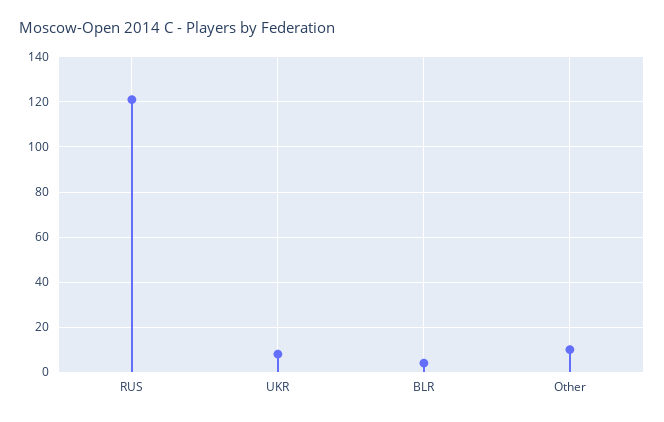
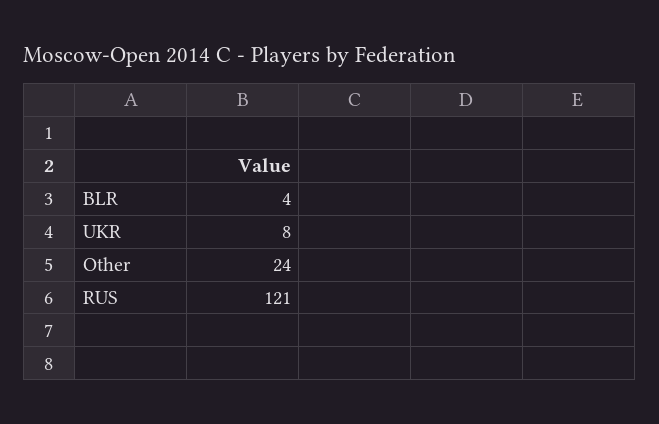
  {
    "RUS": 121,
    "UKR": 8,
    "BLR": 4,
-   "Other": 10
+   "Other": 24
  }

